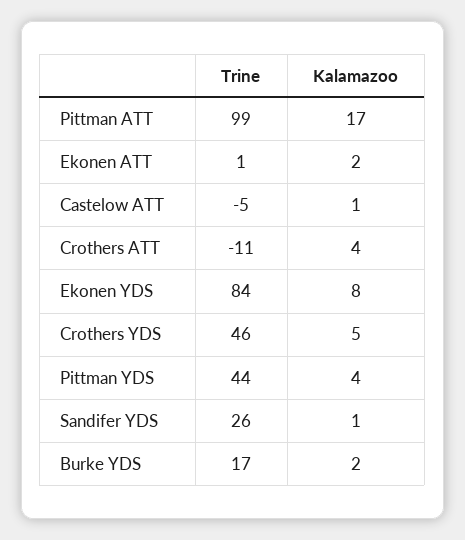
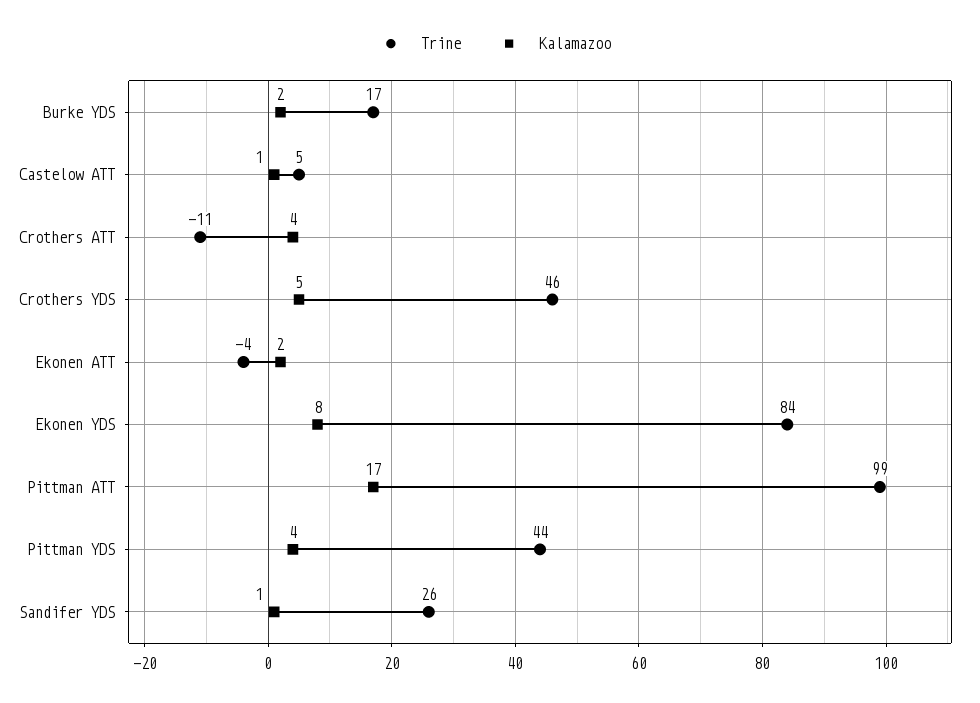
  {
    "Trine": {
      "Pittman ATT": 99,
-     "Ekonen ATT": 1,
+     "Ekonen ATT": -4,
-     "Castelow ATT": -5,
+     "Castelow ATT": 5,
      "Crothers ATT": -11,
      "Ekonen YDS": 84,
      "Crothers YDS": 46,
      "Pittman YDS": 44,
      "Sandifer YDS": 26,
      "Burke YDS": 17
    },
    "Kalamazoo": {
      "Pittman ATT": 17,
      "Ekonen ATT": 2,
      "Castelow ATT": 1,
      "Crothers ATT": 4,
      "Ekonen YDS": 8,
      "Crothers YDS": 5,
      "Pittman YDS": 4,
      "Sandifer YDS": 1,
      "Burke YDS": 2
    }
  }

